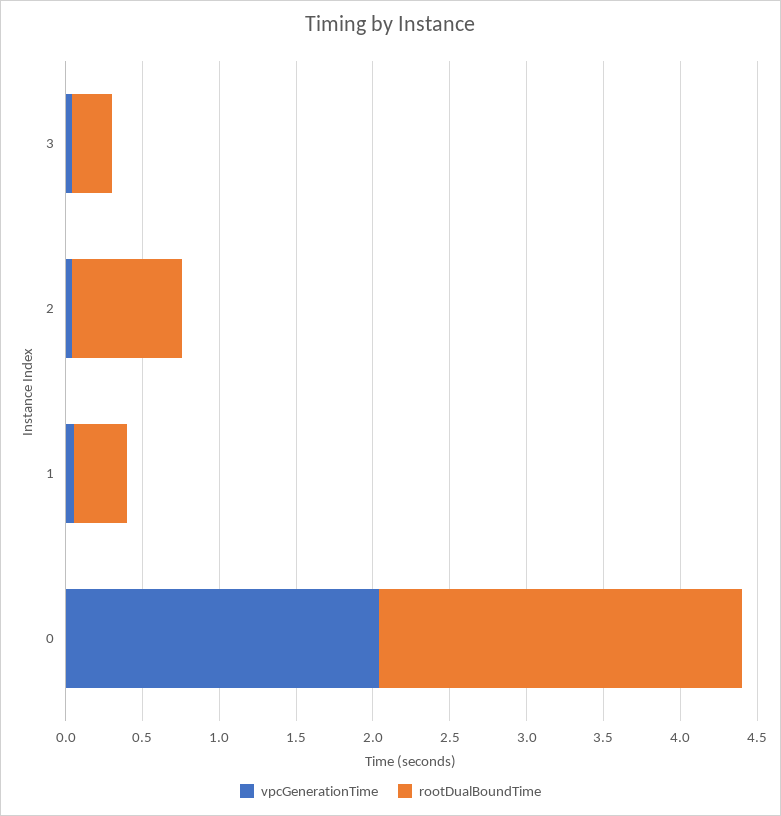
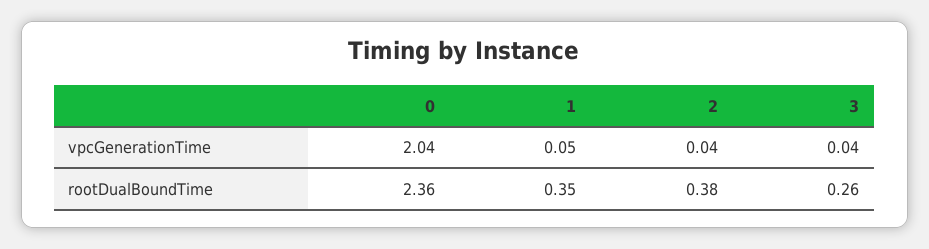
  {
    "vpcGenerationTime": {
      "3": 0.04,
      "2": 0.04,
      "1": 0.05,
      "0": 2.04
    },
    "rootDualBoundTime": {
      "3": 0.26,
-     "2": 0.7,
+     "2": 0.38,
      "1": 0.35,
      "0": 2.36
    }
  }

